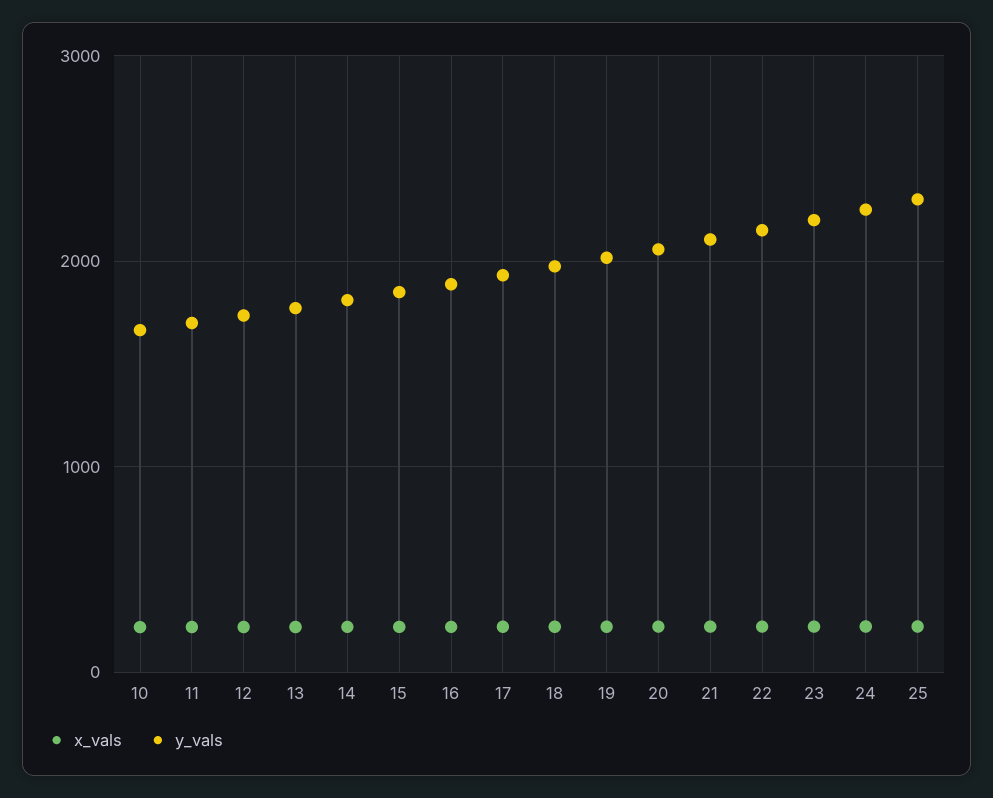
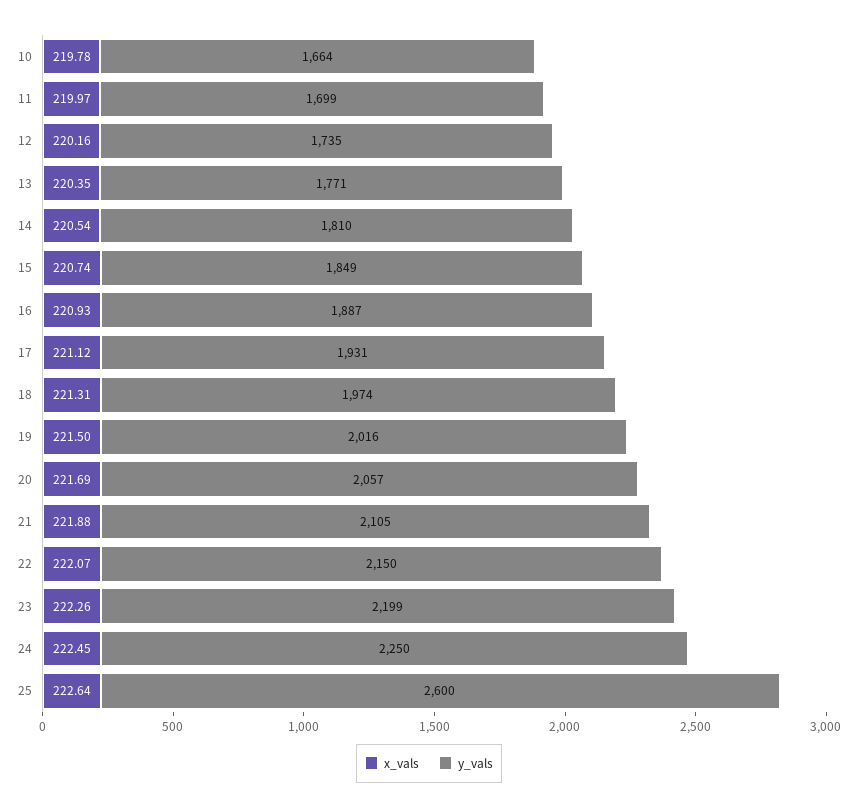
  {
    "x_vals": {
      "10": 219.78,
      "11": 219.97,
      "12": 220.16,
      "13": 220.35,
      "14": 220.54,
      "15": 220.74,
      "16": 220.93,
      "17": 221.12,
      "18": 221.31,
      "19": 221.5,
      "20": 221.69,
      "21": 221.88,
      "22": 222.07,
      "23": 222.26,
      "24": 222.45,
      "25": 222.64
    },
    "y_vals": {
      "10": 1664,
      "11": 1699,
      "12": 1735,
      "13": 1771,
      "14": 1810,
      "15": 1849,
      "16": 1887,
      "17": 1931,
      "18": 1974,
      "19": 2016,
      "20": 2057,
      "21": 2105,
      "22": 2150,
      "23": 2199,
      "24": 2250,
-     "25": 2300
+     "25": 2600
    }
  }

